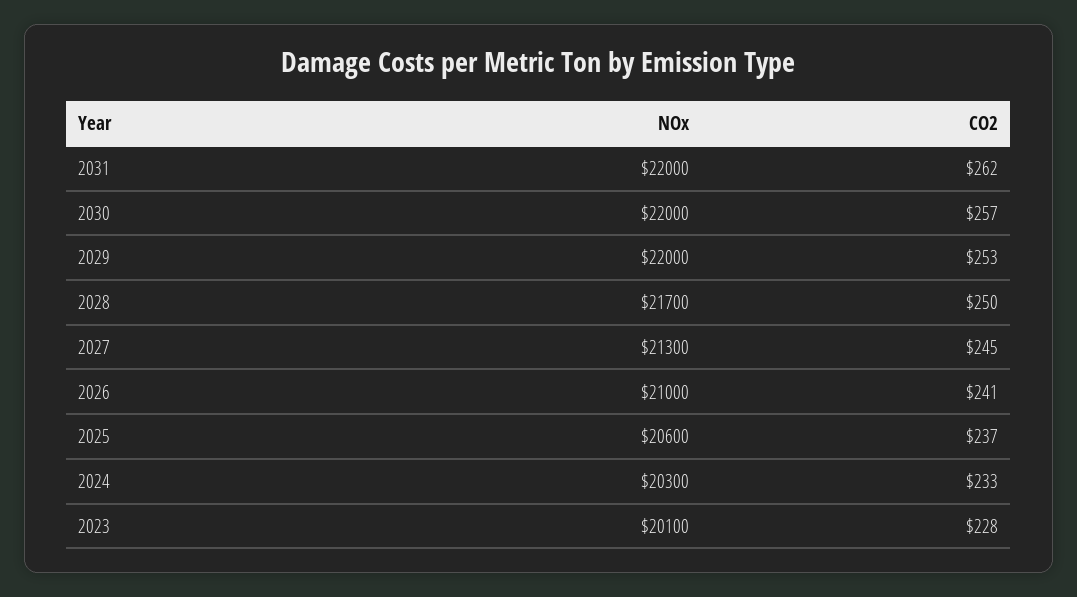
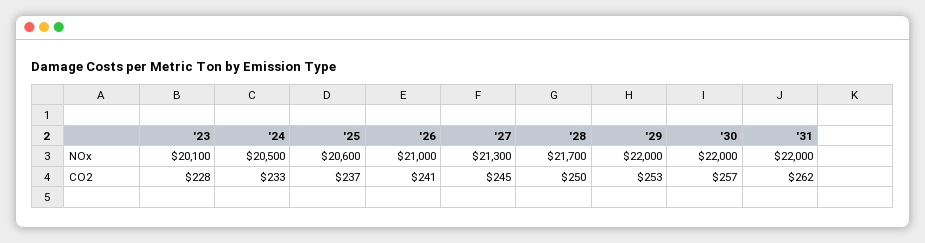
  {
    "NOx": {
      "2031": 22000,
      "2030": 22000,
      "2029": 22000,
      "2028": 21700,
      "2027": 21300,
      "2026": 21000,
      "2025": 20600,
-     "2024": 20300,
+     "2024": 20500,
      "2023": 20100
    },
    "CO2": {
      "2031": 262,
      "2030": 257,
      "2029": 253,
      "2028": 250,
      "2027": 245,
      "2026": 241,
      "2025": 237,
      "2024": 233,
      "2023": 228
    }
  }

